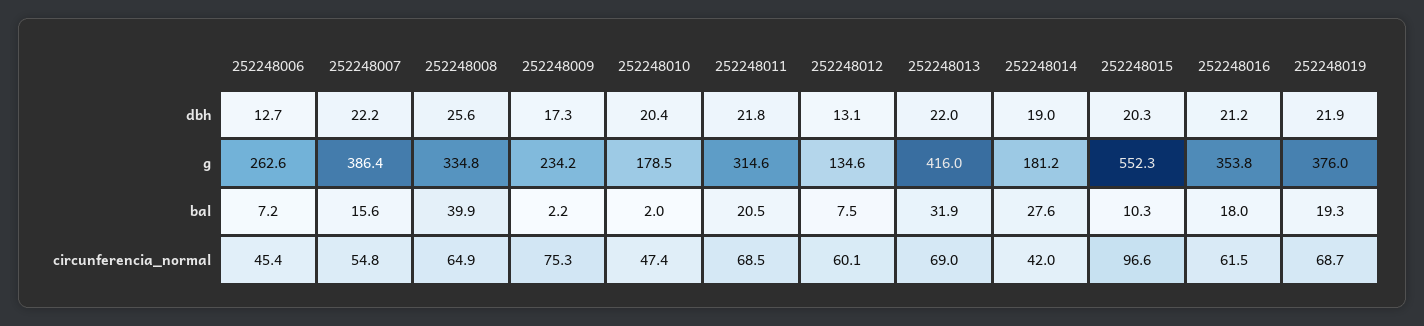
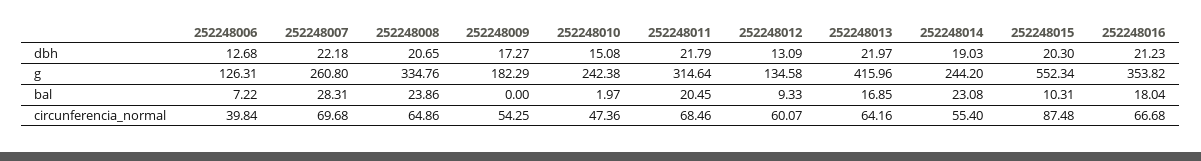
  {
    "252248006": {
      "dbh": 12.68,
-     "g": 262.6,
+     "g": 126.31,
      "bal": 7.22,
-     "circunferencia_normal": 45.4
+     "circunferencia_normal": 39.84
    },
    "252248007": {
      "dbh": 22.18,
-     "g": 386.4,
+     "g": 260.8,
-     "bal": 15.6,
+     "bal": 28.31,
-     "circunferencia_normal": 54.8
+     "circunferencia_normal": 69.68
    },
    "252248008": {
-     "dbh": 25.6,
+     "dbh": 20.65,
      "g": 334.76,
-     "bal": 39.9,
+     "bal": 23.86,
      "circunferencia_normal": 64.86
    },
    "252248009": {
      "dbh": 17.27,
-     "g": 234.2,
+     "g": 182.29,
-     "bal": 2.2,
+     "bal": 0,
-     "circunferencia_normal": 75.3
+     "circunferencia_normal": 54.25
    },
    "252248010": {
-     "dbh": 20.4,
+     "dbh": 15.08,
-     "g": 178.5,
+     "g": 242.38,
      "bal": 1.97,
      "circunferencia_normal": 47.36
    },
    "252248011": {
      "dbh": 21.79,
      "g": 314.64,
      "bal": 20.45,
      "circunferencia_normal": 68.46
    },
    "252248012": {
      "dbh": 13.09,
      "g": 134.58,
-     "bal": 7.5,
+     "bal": 9.33,
      "circunferencia_normal": 60.07
    },
    "252248013": {
      "dbh": 21.97,
      "g": 415.96,
-     "bal": 31.9,
+     "bal": 16.85,
-     "circunferencia_normal": 69
+     "circunferencia_normal": 64.16
    },
    "252248014": {
      "dbh": 19.03,
-     "g": 181.2,
+     "g": 244.2,
-     "bal": 27.6,
+     "bal": 23.08,
-     "circunferencia_normal": 42
+     "circunferencia_normal": 55.4
    },
    "252248015": {
      "dbh": 20.3,
      "g": 552.34,
      "bal": 10.31,
-     "circunferencia_normal": 96.6
+     "circunferencia_normal": 87.48
    },
    "252248016": {
      "dbh": 21.23,
      "g": 353.82,
      "bal": 18.04,
-     "circunferencia_normal": 61.5
+     "circunferencia_normal": 66.68
-   },
+   }
-   "252248019": {
-     "dbh": 21.9,
-     "g": 376,
-     "bal": 19.3,
-     "circunferencia_normal": 68.7
-   }
  }

